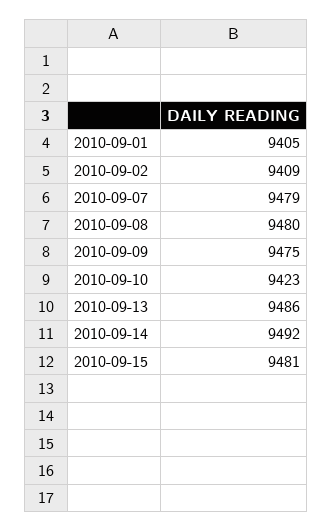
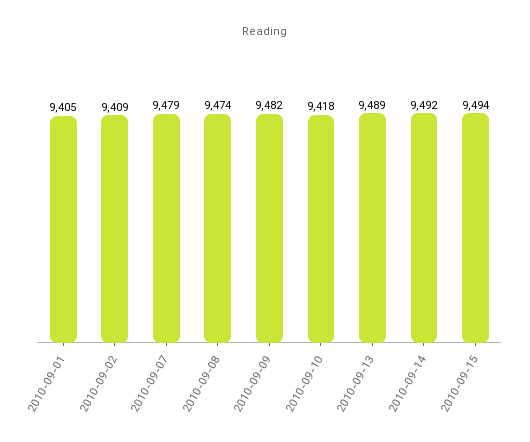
  {
    "2010-09-01": 9405,
    "2010-09-02": 9409,
    "2010-09-07": 9479,
-   "2010-09-08": 9480,
+   "2010-09-08": 9474,
-   "2010-09-09": 9475,
+   "2010-09-09": 9482,
-   "2010-09-10": 9423,
+   "2010-09-10": 9418,
-   "2010-09-13": 9486,
+   "2010-09-13": 9489,
    "2010-09-14": 9492,
-   "2010-09-15": 9481
+   "2010-09-15": 9494
  }

